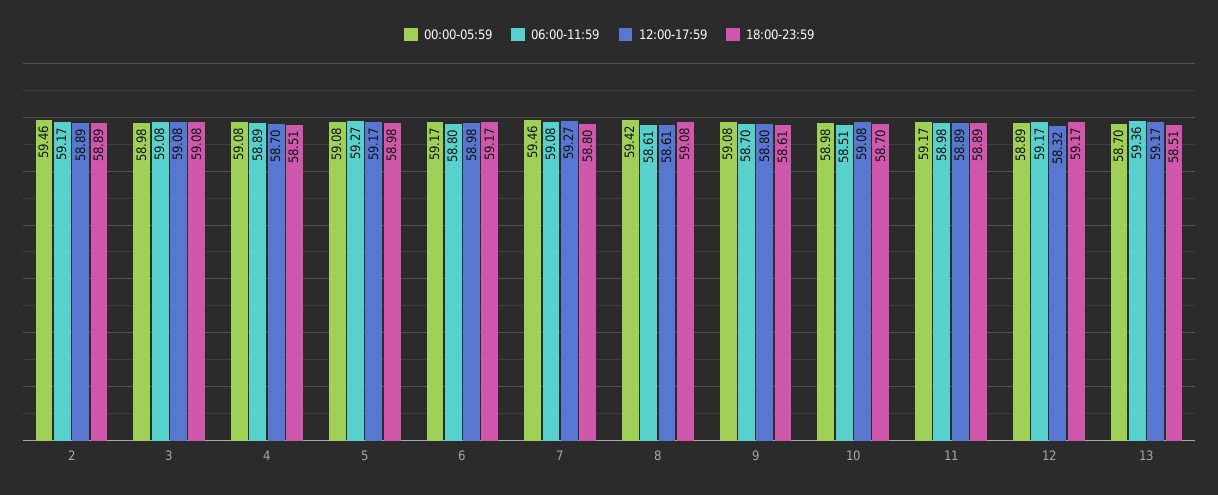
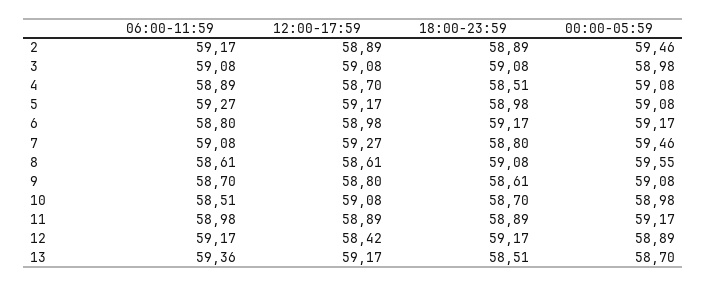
  {
    "00:00-05:59": {
      "2": 59.46,
      "3": 58.98,
      "4": 59.08,
      "5": 59.08,
      "6": 59.17,
      "7": 59.46,
-     "8": 59.42,
+     "8": 59.55,
      "9": 59.08,
      "10": 58.98,
      "11": 59.17,
      "12": 58.89,
      "13": 58.7
    },
    "06:00-11:59": {
      "2": 59.17,
      "3": 59.08,
      "4": 58.89,
      "5": 59.27,
      "6": 58.8,
      "7": 59.08,
      "8": 58.61,
      "9": 58.7,
      "10": 58.51,
      "11": 58.98,
      "12": 59.17,
      "13": 59.36
    },
    "12:00-17:59": {
      "2": 58.89,
      "3": 59.08,
      "4": 58.7,
      "5": 59.17,
      "6": 58.98,
      "7": 59.27,
      "8": 58.61,
      "9": 58.8,
      "10": 59.08,
      "11": 58.89,
-     "12": 58.32,
+     "12": 58.42,
      "13": 59.17
    },
    "18:00-23:59": {
      "2": 58.89,
      "3": 59.08,
      "4": 58.51,
      "5": 58.98,
      "6": 59.17,
      "7": 58.8,
      "8": 59.08,
      "9": 58.61,
      "10": 58.7,
      "11": 58.89,
      "12": 59.17,
      "13": 58.51
    }
  }

